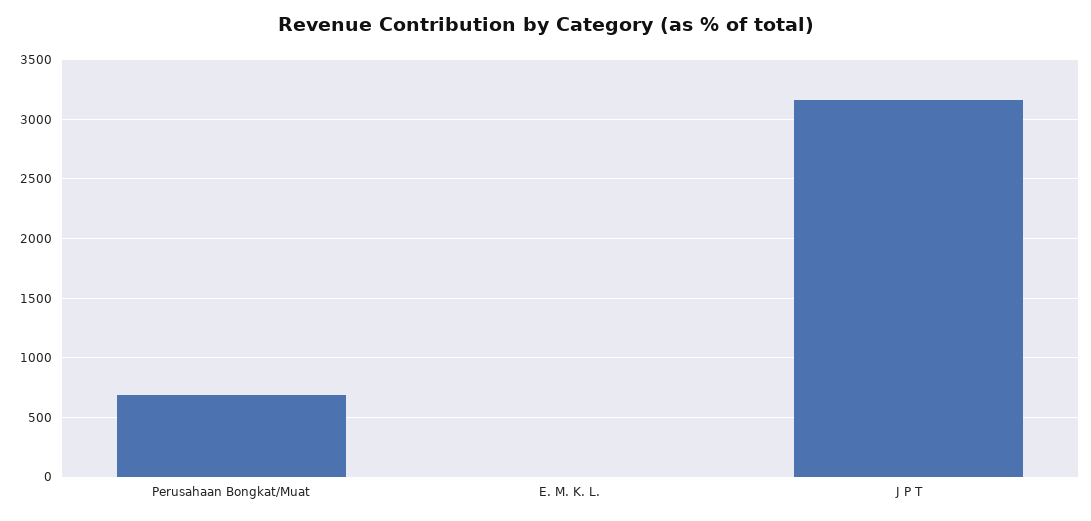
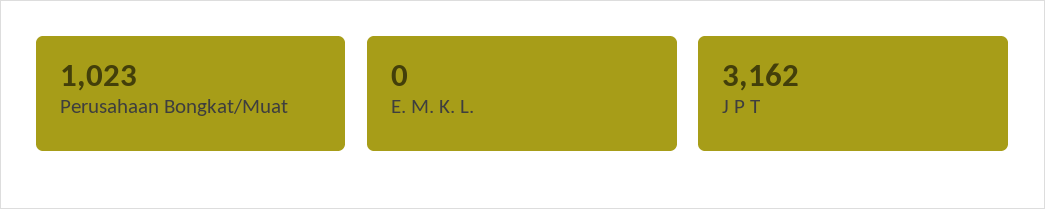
  {
-   "Perusahaan Bongkat/Muat": 700,
+   "Perusahaan Bongkat/Muat": 1023,
    "E. M. K. L.": 0,
    "J P T": 3162
  }

